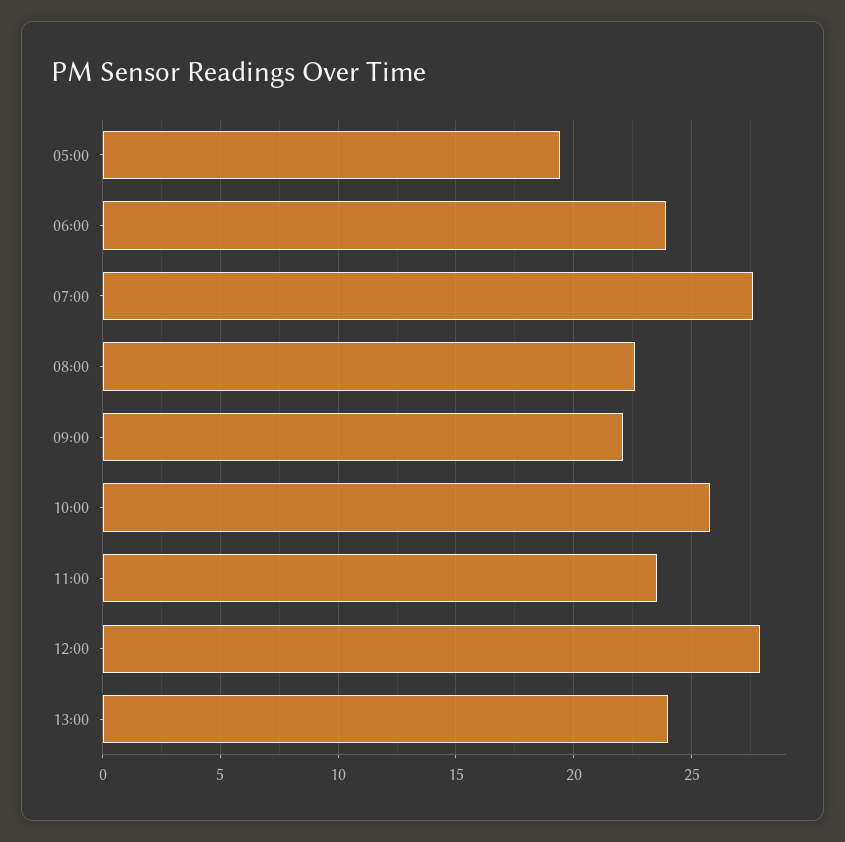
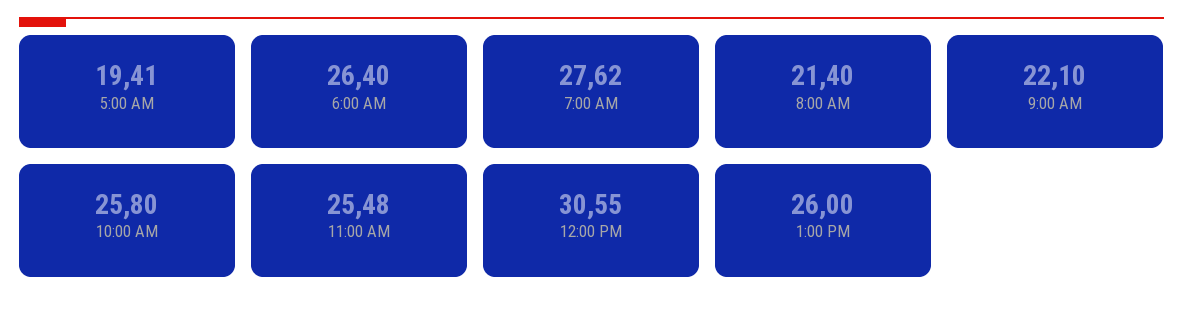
  {
    "05:00": 19.41,
-   "06:00": 24,
+   "06:00": 26.4,
    "07:00": 27.62,
-   "08:00": 22.5,
+   "08:00": 21.4,
    "09:00": 22.1,
    "10:00": 25.8,
-   "11:00": 23.5,
+   "11:00": 25.48,
-   "12:00": 28,
+   "12:00": 30.55,
-   "13:00": 24
+   "13:00": 26
  }

